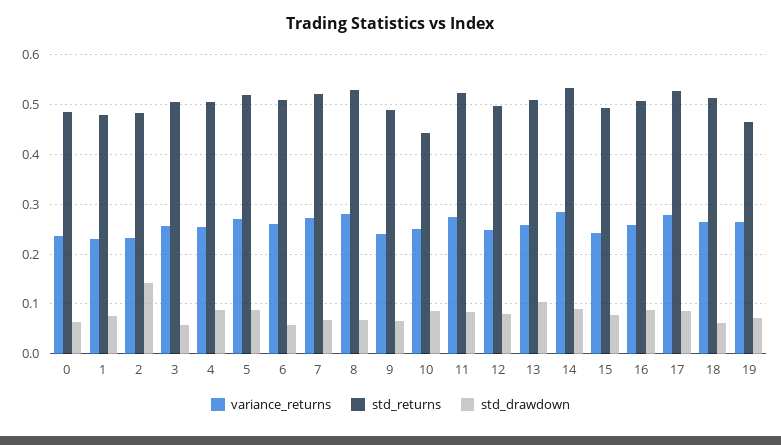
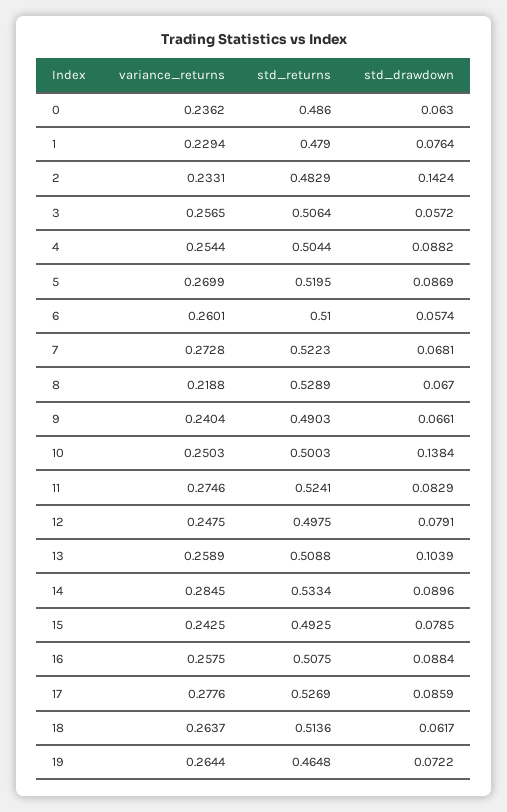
  {
    "variance_returns": {
      "0": 0.2362,
      "1": 0.2294,
      "2": 0.2331,
      "3": 0.2565,
      "4": 0.2544,
      "5": 0.2699,
      "6": 0.2601,
      "7": 0.2728,
-     "8": 0.28,
+     "8": 0.2188,
      "9": 0.2404,
      "10": 0.2503,
      "11": 0.2746,
      "12": 0.2475,
      "13": 0.2589,
      "14": 0.2845,
      "15": 0.2425,
      "16": 0.2575,
      "17": 0.2776,
      "18": 0.2637,
      "19": 0.2644
    },
    "std_returns": {
      "0": 0.486,
      "1": 0.479,
      "2": 0.4829,
      "3": 0.5064,
      "4": 0.5044,
      "5": 0.5195,
      "6": 0.51,
      "7": 0.5223,
      "8": 0.5289,
      "9": 0.4903,
-     "10": 0.44,
+     "10": 0.5003,
      "11": 0.5241,
      "12": 0.4975,
      "13": 0.5088,
      "14": 0.5334,
      "15": 0.4925,
      "16": 0.5075,
      "17": 0.5269,
      "18": 0.5136,
      "19": 0.4648
    },
    "std_drawdown": {
      "0": 0.063,
      "1": 0.0764,
      "2": 0.1424,
      "3": 0.0572,
      "4": 0.0882,
      "5": 0.0869,
      "6": 0.0574,
      "7": 0.0681,
      "8": 0.067,
      "9": 0.0661,
-     "10": 0.08,
+     "10": 0.1384,
      "11": 0.0829,
      "12": 0.0791,
      "13": 0.1039,
      "14": 0.0896,
      "15": 0.0785,
      "16": 0.0884,
      "17": 0.0859,
      "18": 0.0617,
      "19": 0.0722
    }
  }

